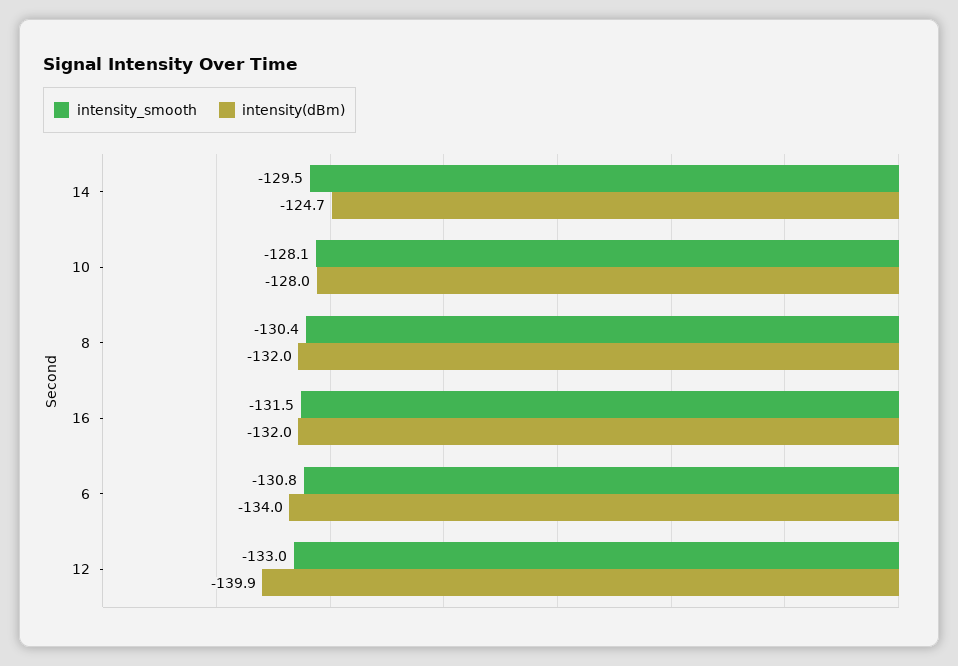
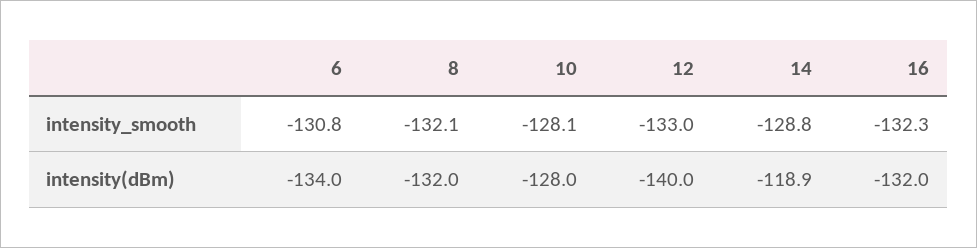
  {
    "intensity_smooth": {
-     "14": -129.5,
+     "14": -128.8,
      "10": -128.1,
-     "8": -130.4,
+     "8": -132.1,
-     "16": -131.5,
+     "16": -132.3,
      "6": -130.8,
      "12": -133
    },
    "intensity(dBm)": {
-     "14": -124.7,
+     "14": -118.9,
      "10": -128,
      "8": -132,
      "16": -132,
      "6": -134,
-     "12": -139.9
+     "12": -140
    }
  }

